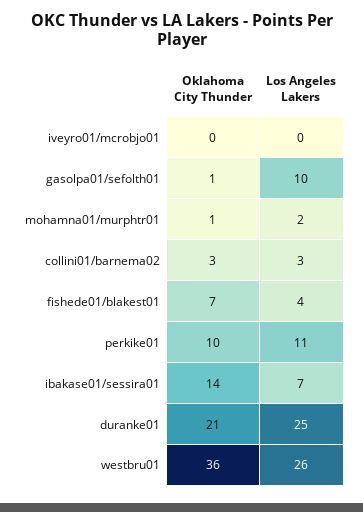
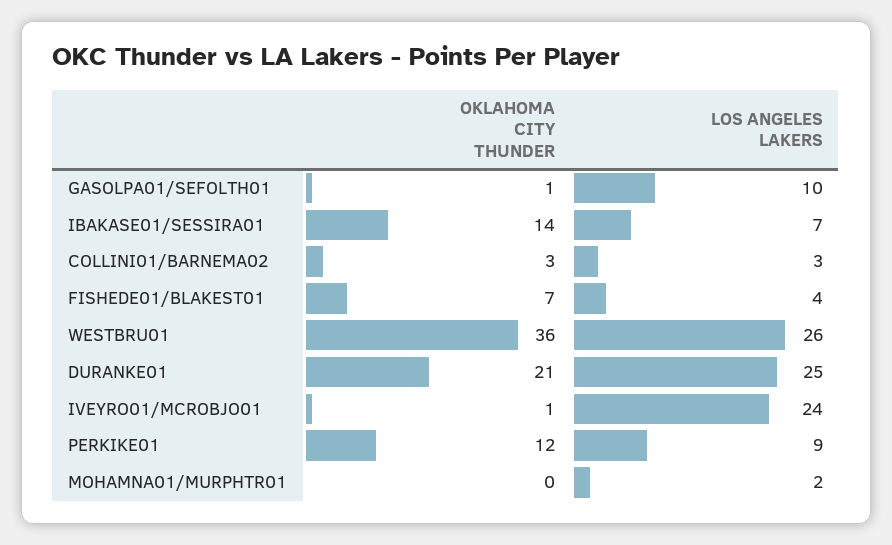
  {
    "Oklahoma City Thunder": {
-     "iveyro01/mcrobjo01": 0,
+     "iveyro01/mcrobjo01": 1,
      "gasolpa01/sefolth01": 1,
-     "mohamna01/murphtr01": 1,
+     "mohamna01/murphtr01": 0,
      "collini01/barnema02": 3,
      "fishede01/blakest01": 7,
-     "perkike01": 10,
+     "perkike01": 12,
      "ibakase01/sessira01": 14,
      "duranke01": 21,
      "westbru01": 36
    },
    "Los Angeles Lakers": {
-     "iveyro01/mcrobjo01": 0,
+     "iveyro01/mcrobjo01": 24,
      "gasolpa01/sefolth01": 10,
      "mohamna01/murphtr01": 2,
      "collini01/barnema02": 3,
      "fishede01/blakest01": 4,
-     "perkike01": 11,
+     "perkike01": 9,
      "ibakase01/sessira01": 7,
      "duranke01": 25,
      "westbru01": 26
    }
  }

